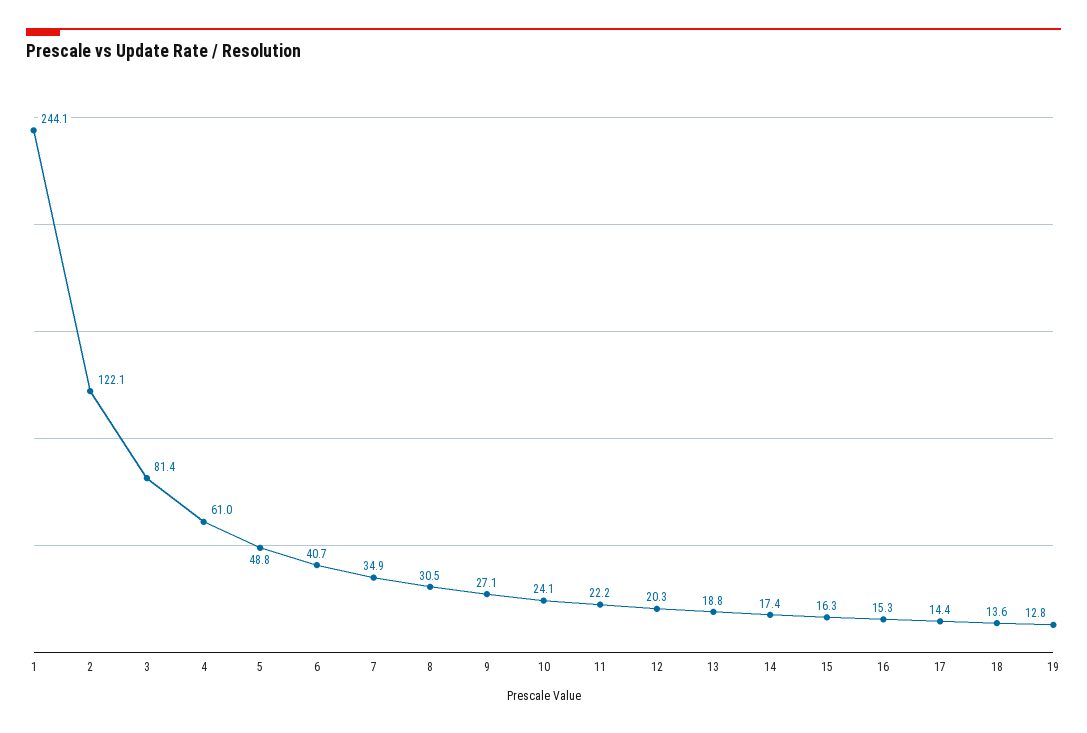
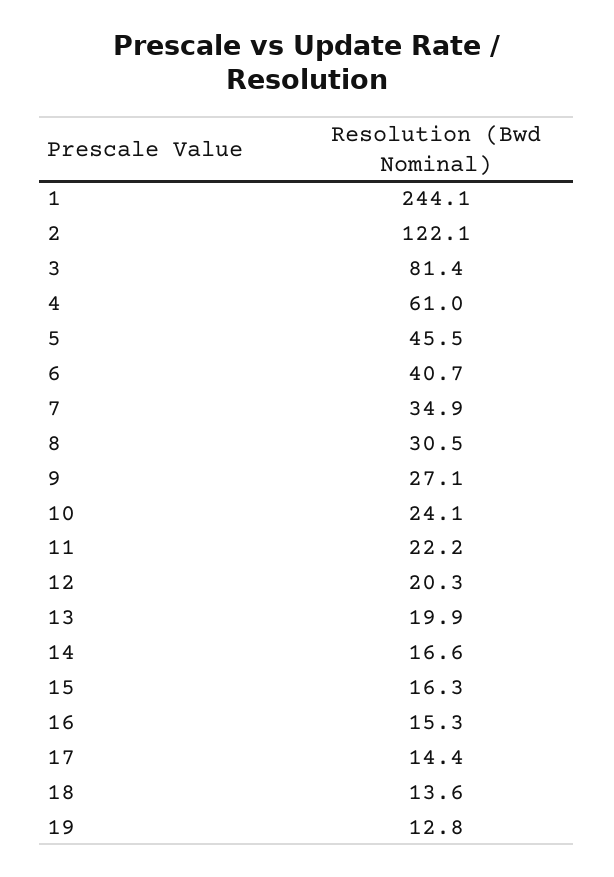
  {
    "1": 244.1,
    "2": 122.1,
    "3": 81.4,
    "4": 61,
-   "5": 48.8,
+   "5": 45.5,
    "6": 40.7,
    "7": 34.9,
    "8": 30.5,
    "9": 27.1,
    "10": 24.1,
    "11": 22.2,
    "12": 20.3,
-   "13": 18.8,
+   "13": 19.9,
-   "14": 17.4,
+   "14": 16.6,
    "15": 16.3,
    "16": 15.3,
    "17": 14.4,
    "18": 13.6,
    "19": 12.8
  }

